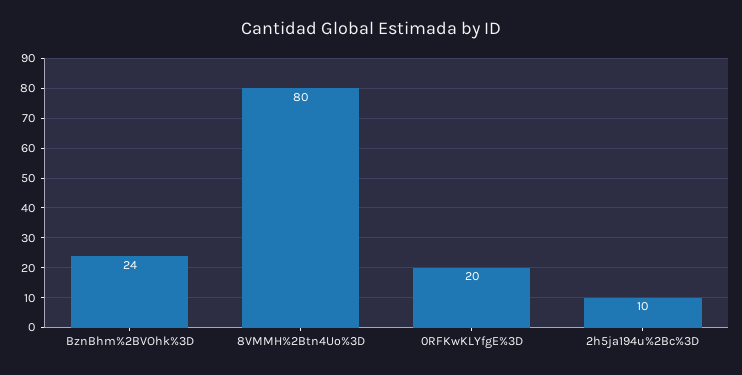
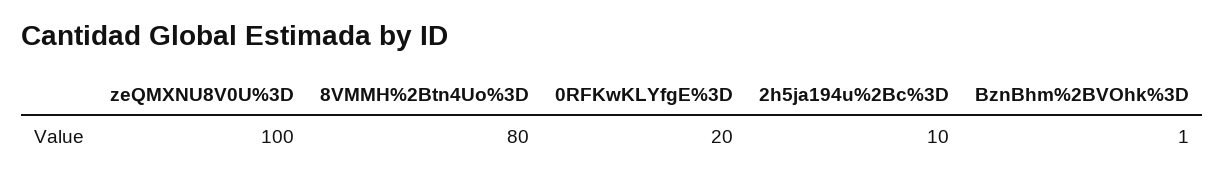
  {
-   "BznBhm%2BVOhk%3D": 24,
+   "BznBhm%2BVOhk%3D": 1,
    "8VMMH%2Btn4Uo%3D": 80,
    "0RFKwKLYfgE%3D": 20,
-   "2h5ja194u%2Bc%3D": 10
+   "2h5ja194u%2Bc%3D": 10,
+   "zeQMXNU8V0U%3D": 100
  }

